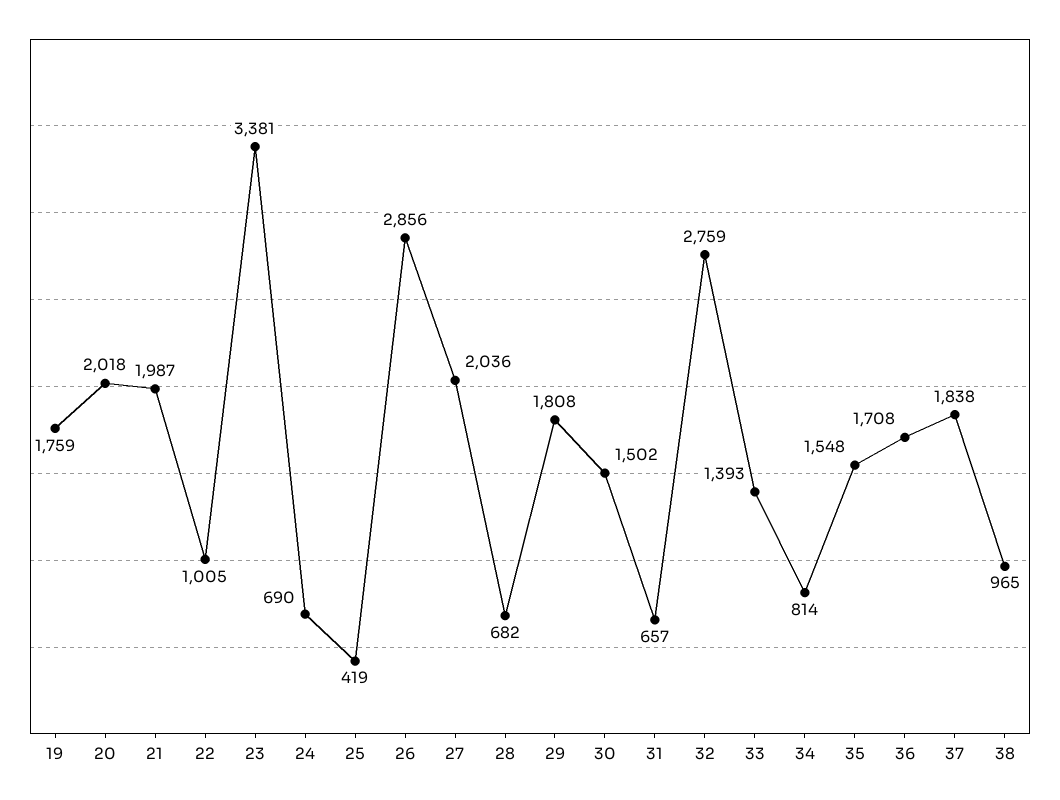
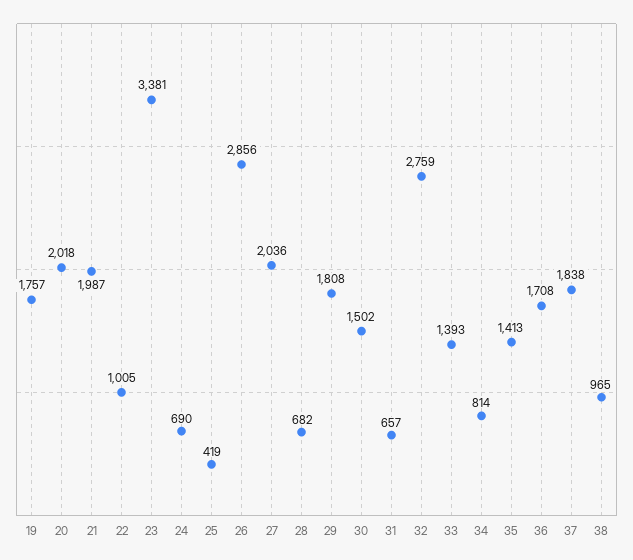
  {
-   "19": 1759,
+   "19": 1757,
    "20": 2018,
    "21": 1987,
    "22": 1005,
    "23": 3381,
    "24": 690,
    "25": 419,
    "26": 2856,
    "27": 2036,
    "28": 682,
    "29": 1808,
    "30": 1502,
    "31": 657,
    "32": 2759,
    "33": 1393,
    "34": 814,
-   "35": 1548,
+   "35": 1413,
    "36": 1708,
    "37": 1838,
    "38": 965
  }

